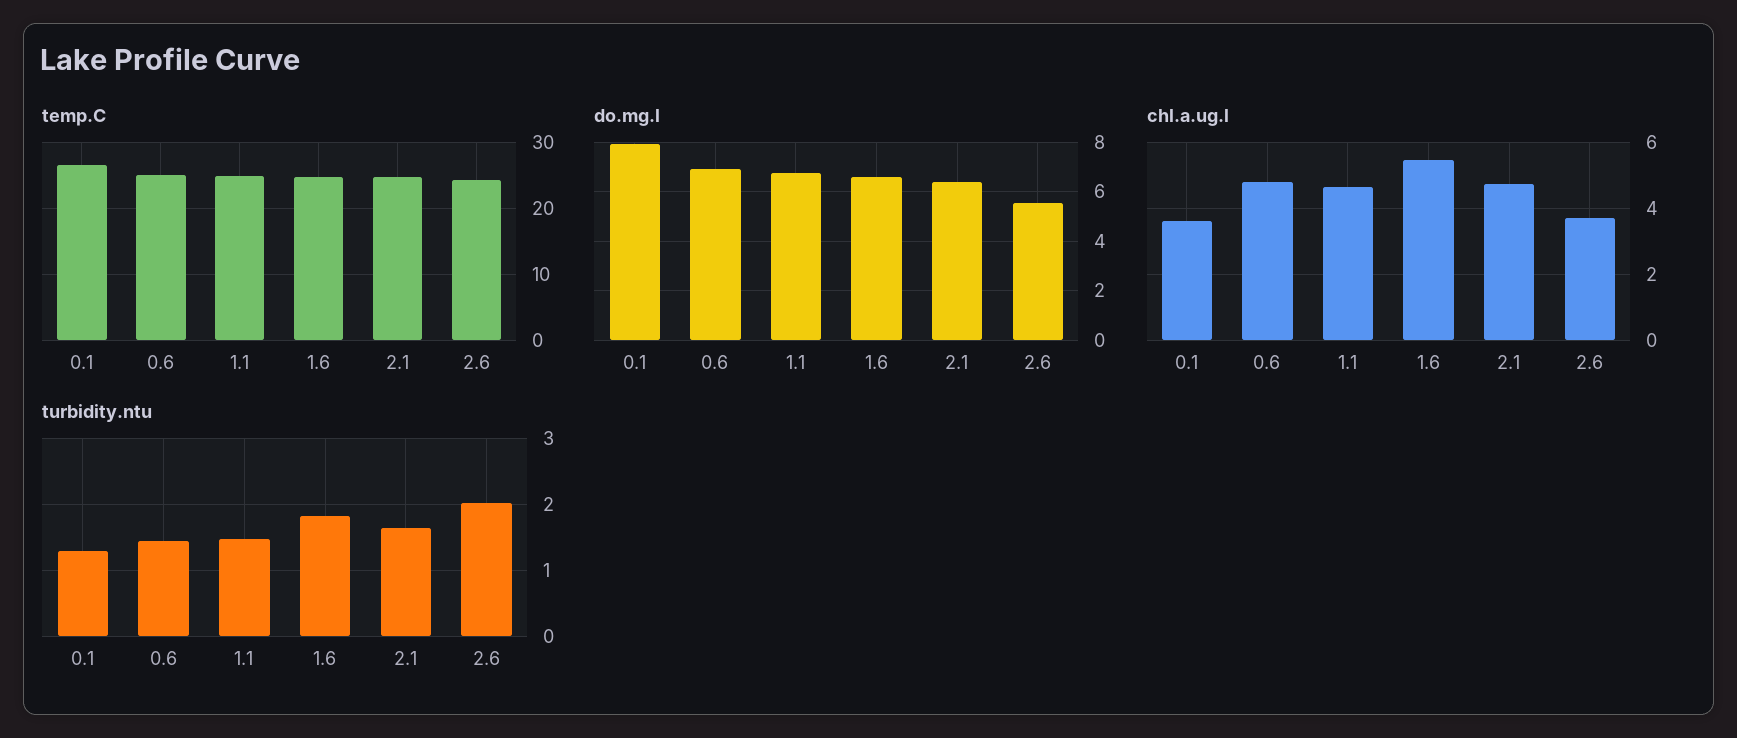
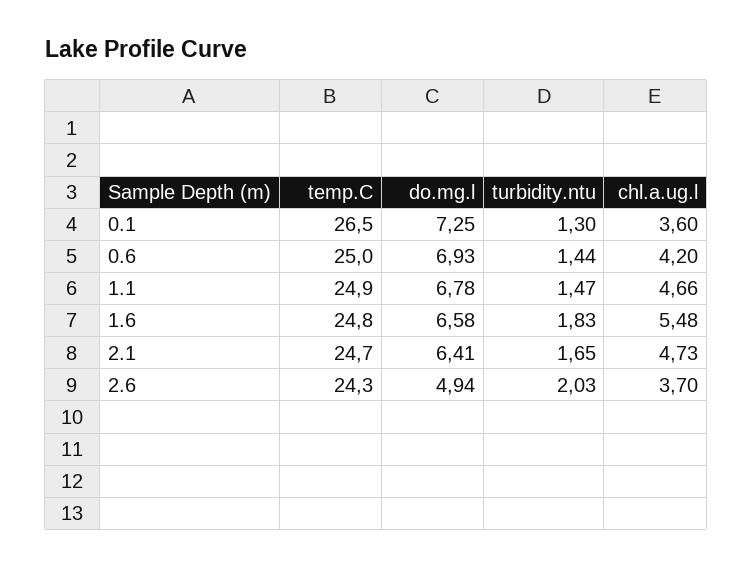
  {
    "temp.C": {
      "0.1": 26.5,
      "0.6": 25,
      "1.1": 24.9,
      "1.6": 24.8,
      "2.1": 24.7,
      "2.6": 24.3
    },
    "do.mg.l": {
-     "0.1": 8,
+     "0.1": 7.25,
      "0.6": 6.93,
      "1.1": 6.78,
      "1.6": 6.58,
      "2.1": 6.41,
-     "2.6": 5.5
+     "2.6": 4.94
    },
    "chl.a.ug.l": {
      "0.1": 3.6,
-     "0.6": 4.8,
+     "0.6": 4.2,
      "1.1": 4.66,
      "1.6": 5.48,
      "2.1": 4.73,
      "2.6": 3.7
    },
    "turbidity.ntu": {
      "0.1": 1.3,
      "0.6": 1.44,
      "1.1": 1.47,
      "1.6": 1.83,
      "2.1": 1.65,
      "2.6": 2.03
    }
  }

